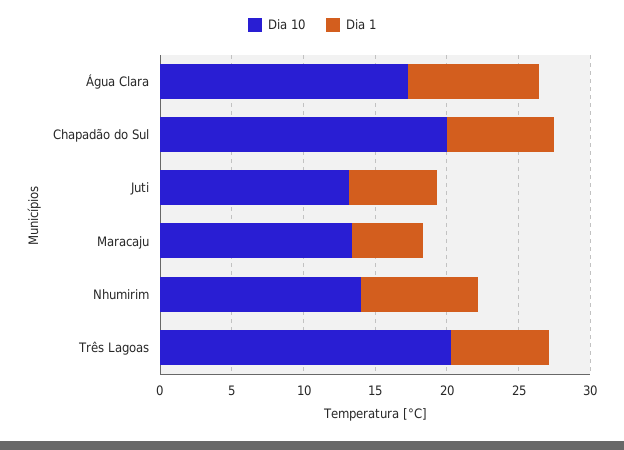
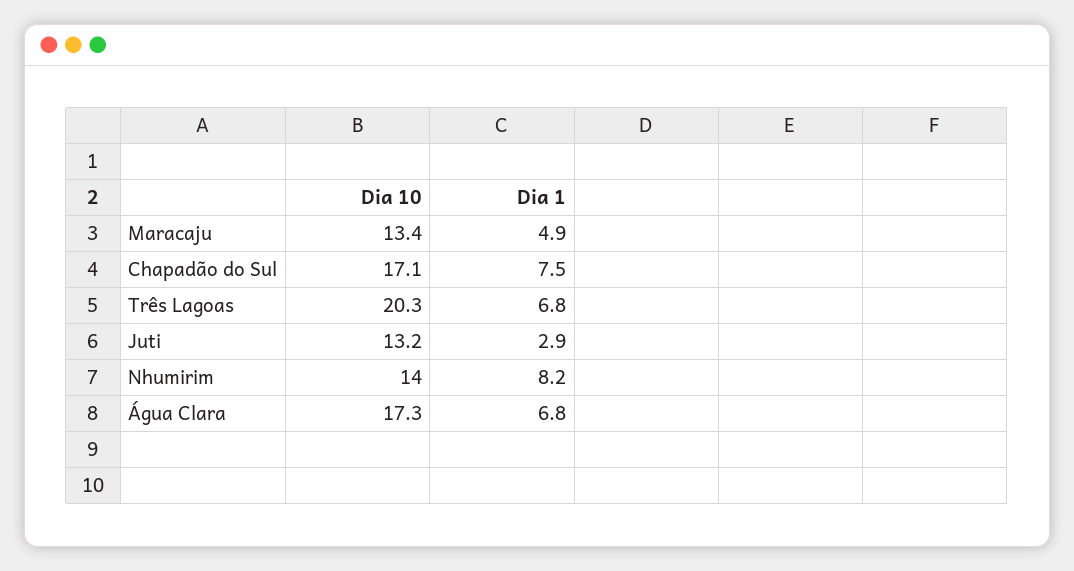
  {
    "Dia 10": {
      "Água Clara": 17.3,
-     "Chapadão do Sul": 20,
+     "Chapadão do Sul": 17.1,
      "Juti": 13.2,
      "Maracaju": 13.4,
      "Nhumirim": 14,
      "Três Lagoas": 20.3
    },
    "Dia 1": {
-     "Água Clara": 9,
+     "Água Clara": 6.8,
      "Chapadão do Sul": 7.5,
-     "Juti": 6,
+     "Juti": 2.9,
      "Maracaju": 4.9,
      "Nhumirim": 8.2,
      "Três Lagoas": 6.8
    }
  }

